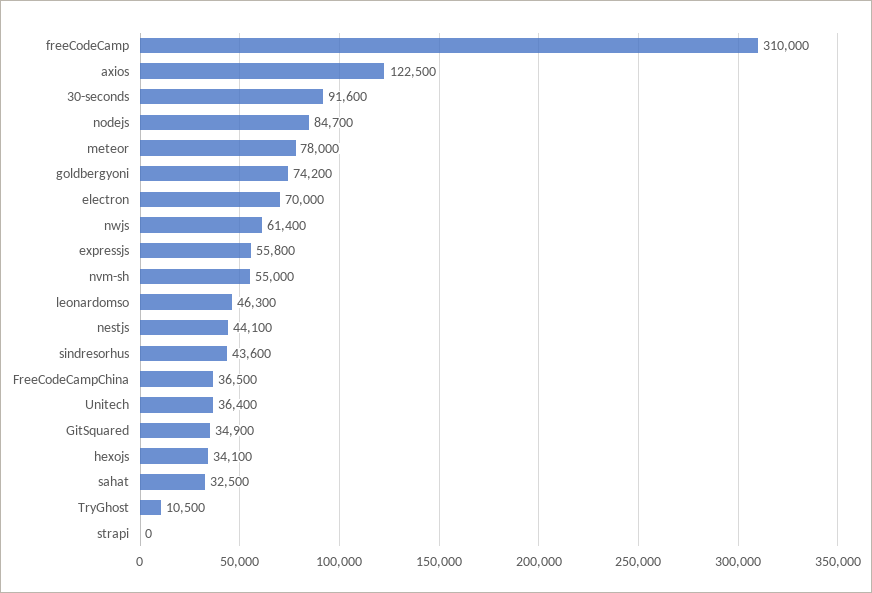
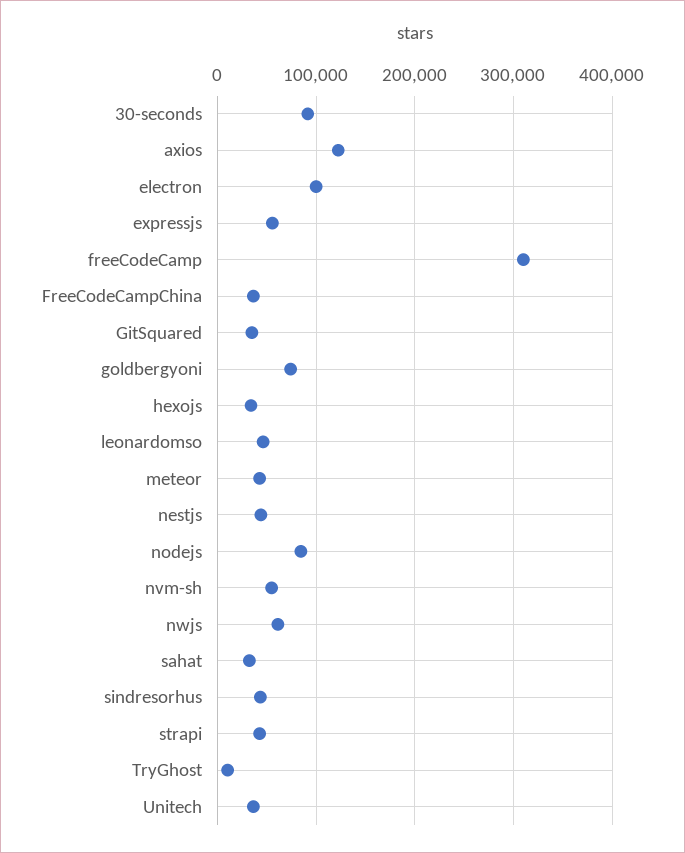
  {
    "freeCodeCamp": 310000,
    "axios": 122500,
    "30-seconds": 91600,
    "nodejs": 84700,
-   "meteor": 78000,
+   "meteor": 40000,
    "goldbergyoni": 74200,
-   "electron": 70000,
+   "electron": 100000,
    "nwjs": 61400,
    "expressjs": 55800,
    "nvm-sh": 55000,
    "leonardomso": 46300,
    "nestjs": 44100,
    "sindresorhus": 43600,
    "FreeCodeCampChina": 36500,
    "Unitech": 36400,
    "GitSquared": 34900,
    "hexojs": 34100,
    "sahat": 32500,
    "TryGhost": 10500,
-   "strapi": 0
+   "strapi": 40000
  }

